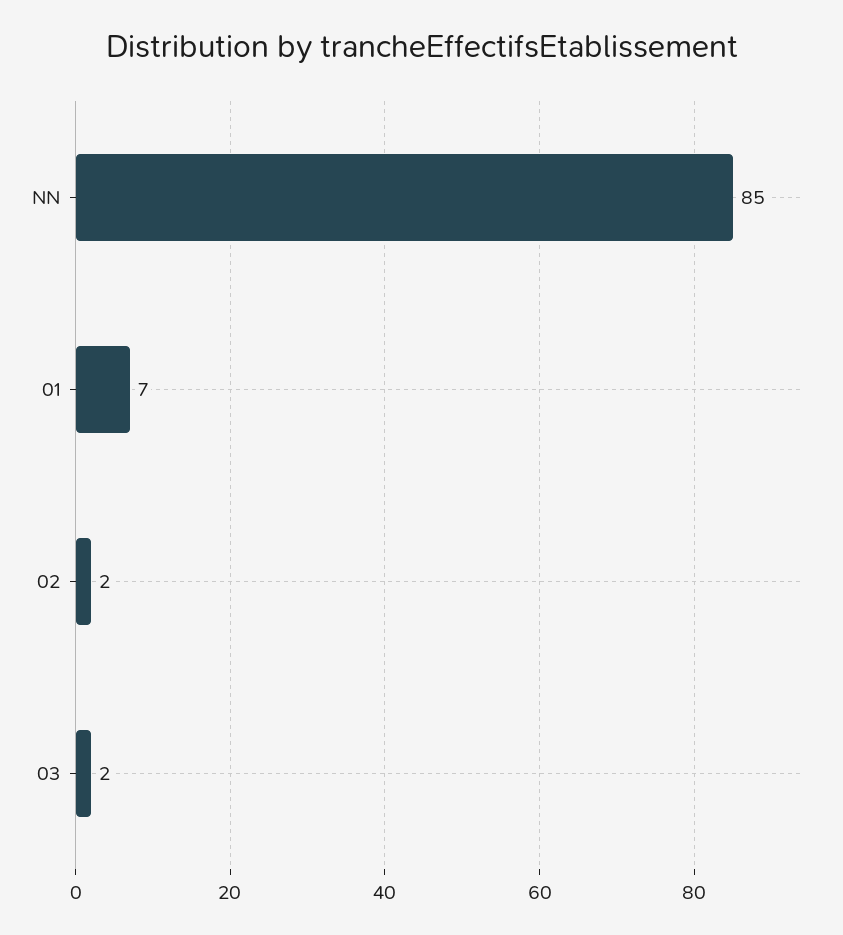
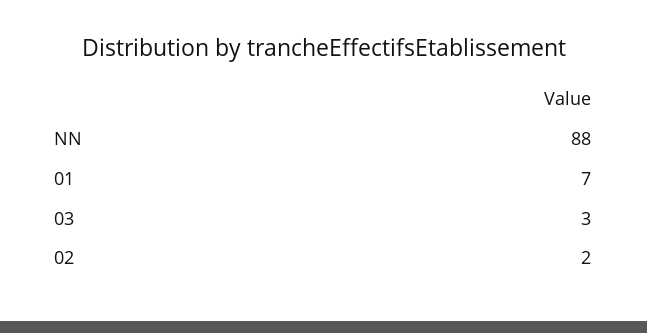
  {
-   "NN": 85,
+   "NN": 88,
    "01": 7,
    "02": 2,
-   "03": 2
+   "03": 3
  }

